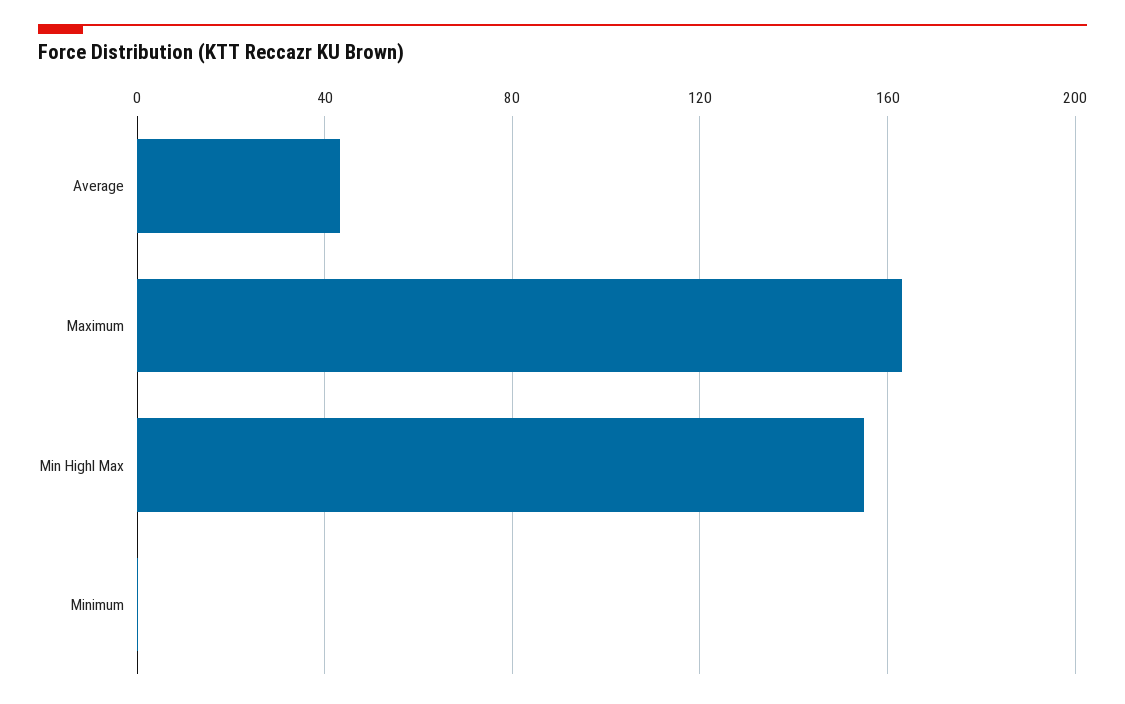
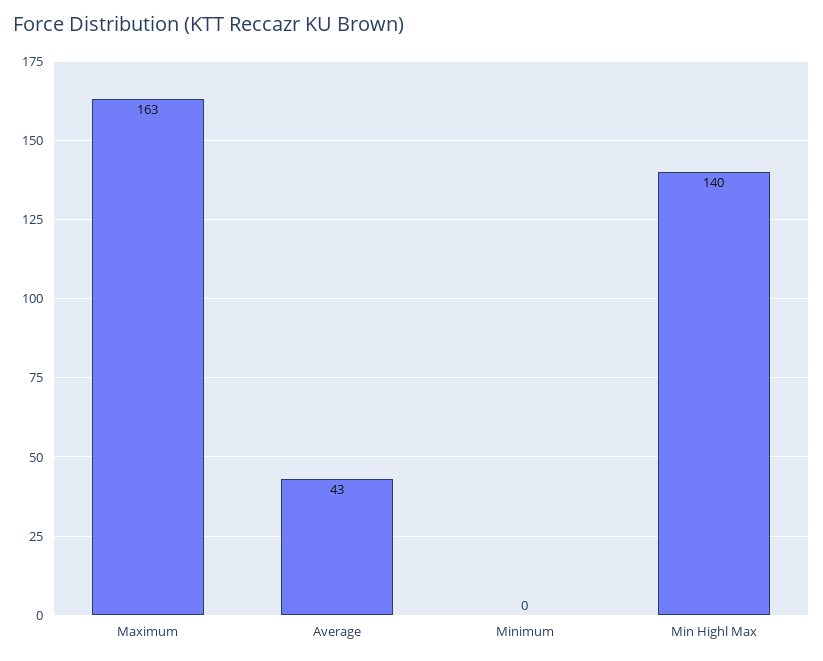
  {
    "Average": 43,
    "Maximum": 163,
-   "Min Highl Max": 155,
+   "Min Highl Max": 140,
    "Minimum": 0
  }

